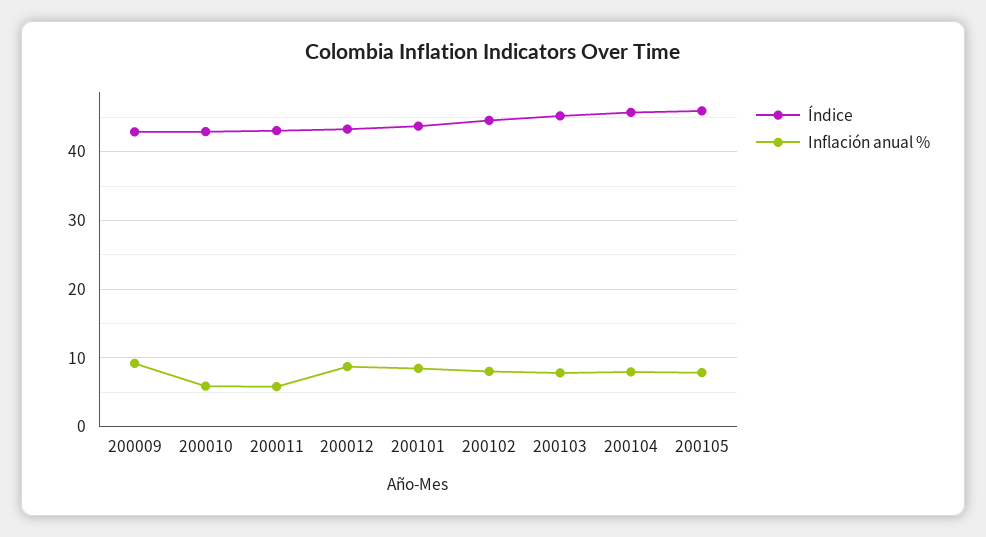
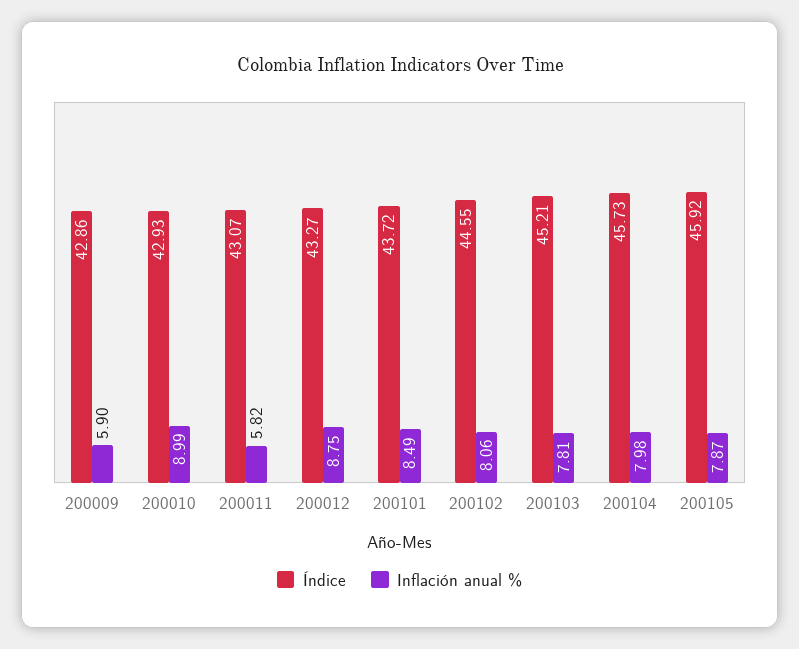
  {
    "Índice": {
      "200009": 42.86,
      "200010": 42.93,
      "200011": 43.07,
      "200012": 43.27,
      "200101": 43.72,
      "200102": 44.55,
      "200103": 45.21,
      "200104": 45.73,
      "200105": 45.92
    },
    "Inflación anual %": {
-     "200009": 9,
+     "200009": 5.9,
-     "200010": 6,
+     "200010": 8.99,
      "200011": 5.82,
      "200012": 8.75,
      "200101": 8.49,
      "200102": 8.06,
      "200103": 7.81,
      "200104": 7.98,
      "200105": 7.87
    }
  }

